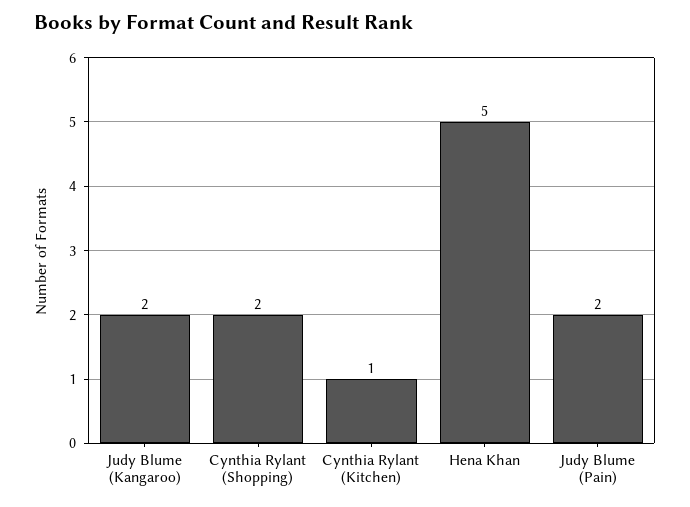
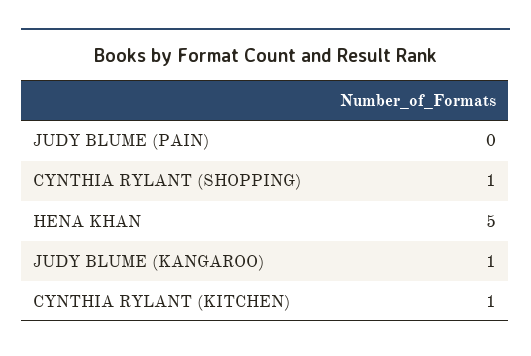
  {
-   "Judy Blume (Kangaroo)": 2,
+   "Judy Blume (Kangaroo)": 1,
-   "Cynthia Rylant (Shopping)": 2,
+   "Cynthia Rylant (Shopping)": 1,
    "Cynthia Rylant (Kitchen)": 1,
    "Hena Khan": 5,
-   "Judy Blume (Pain)": 2
+   "Judy Blume (Pain)": 0
  }

